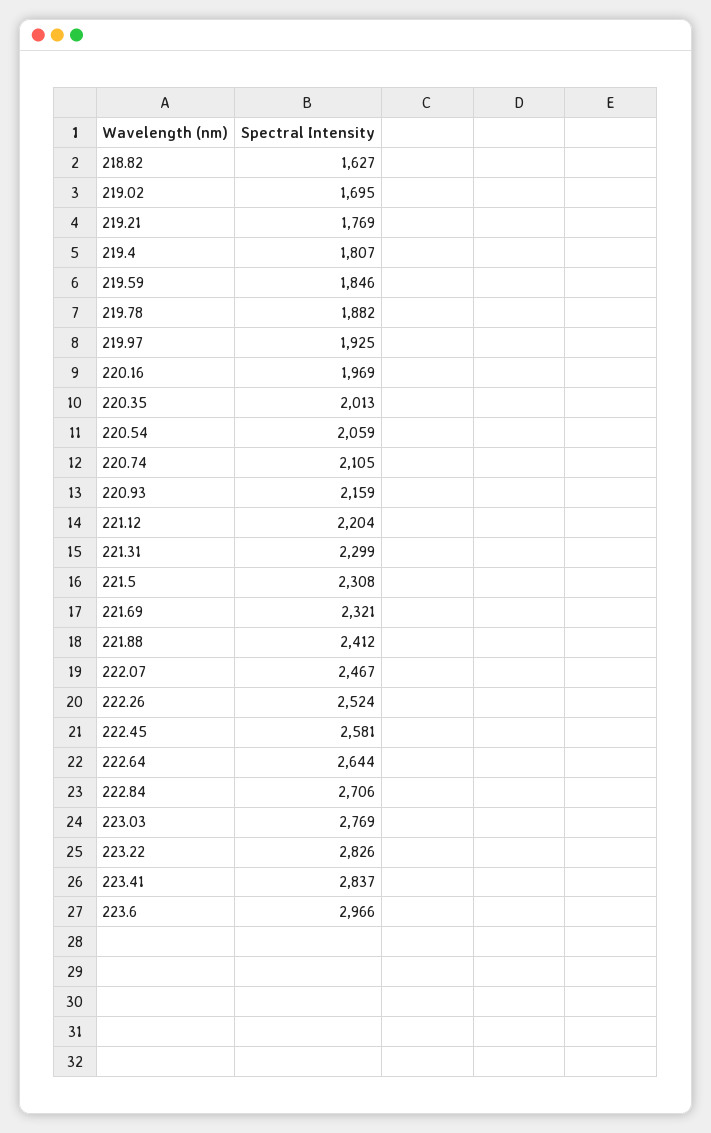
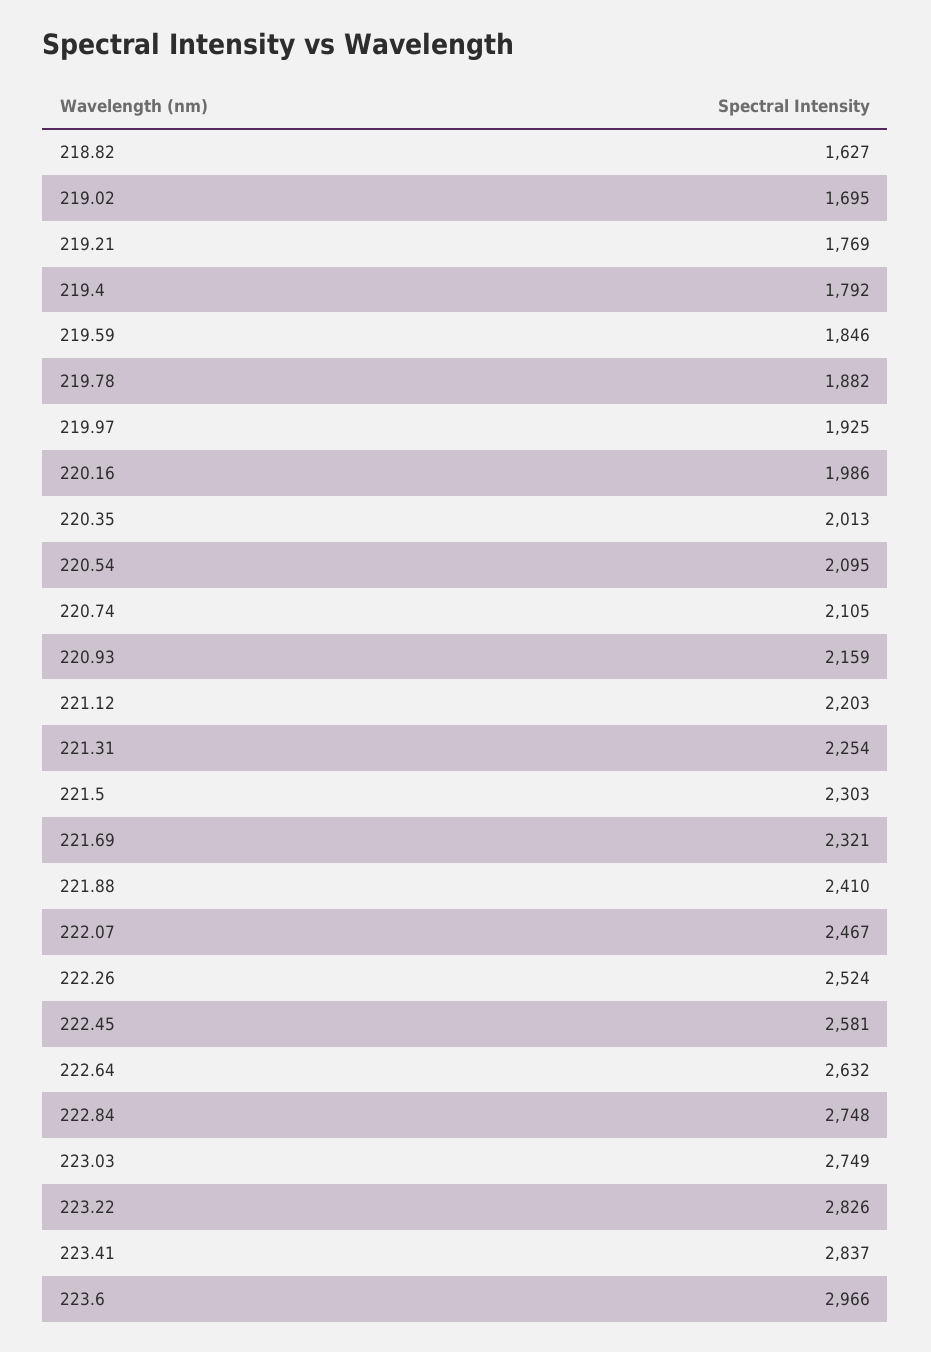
  {
    "218.82": 1627,
    "219.02": 1695,
    "219.21": 1769,
-   "219.4": 1807,
+   "219.4": 1792,
    "219.59": 1846,
    "219.78": 1882,
    "219.97": 1925,
-   "220.16": 1969,
+   "220.16": 1986,
    "220.35": 2013,
-   "220.54": 2059,
+   "220.54": 2095,
    "220.74": 2105,
    "220.93": 2159,
-   "221.12": 2204,
+   "221.12": 2203,
-   "221.31": 2299,
+   "221.31": 2254,
-   "221.5": 2308,
+   "221.5": 2303,
    "221.69": 2321,
-   "221.88": 2412,
+   "221.88": 2410,
    "222.07": 2467,
    "222.26": 2524,
    "222.45": 2581,
-   "222.64": 2644,
+   "222.64": 2632,
-   "222.84": 2706,
+   "222.84": 2748,
-   "223.03": 2769,
+   "223.03": 2749,
    "223.22": 2826,
    "223.41": 2837,
    "223.6": 2966
  }

